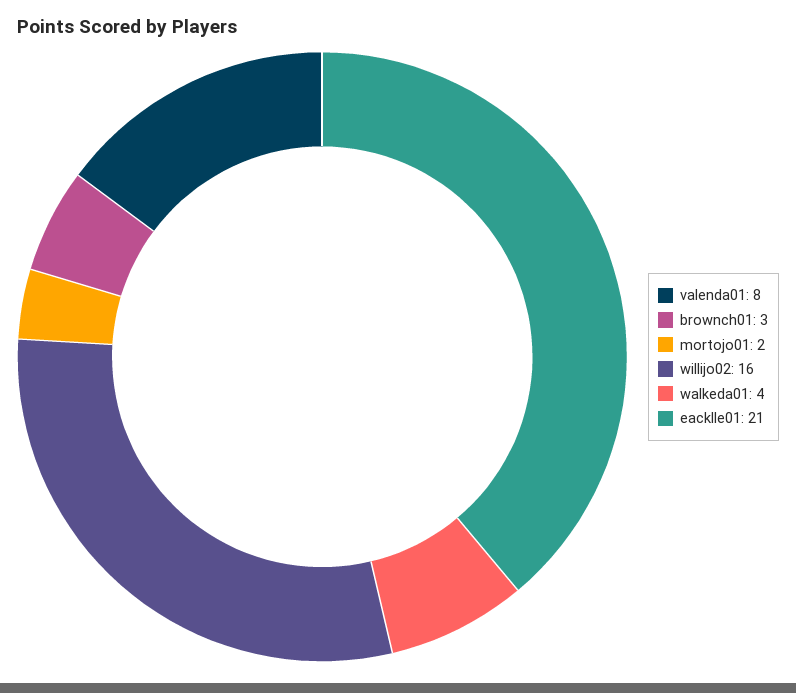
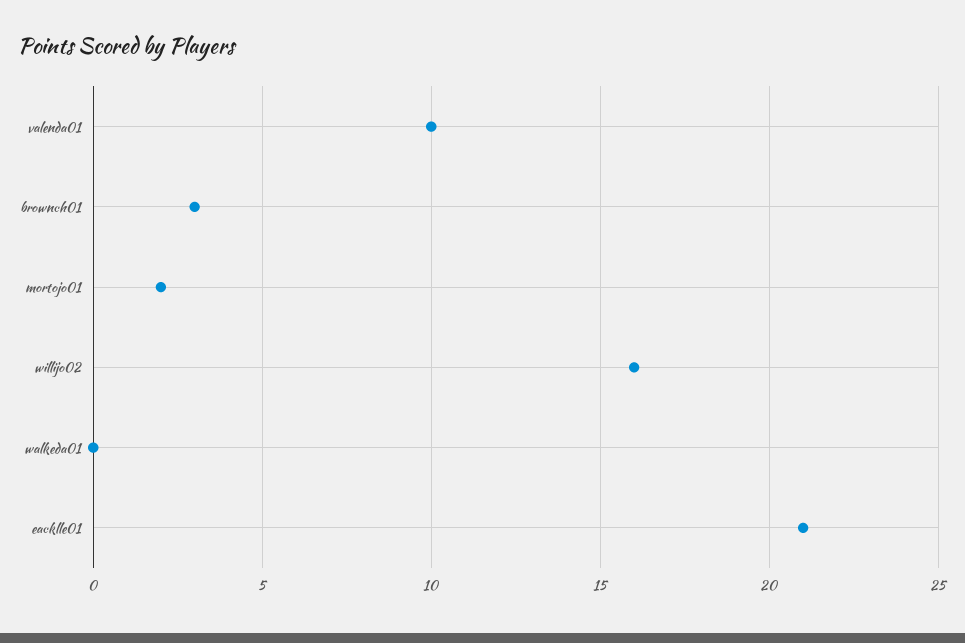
  {
-   "valenda01": 8,
+   "valenda01": 10,
    "brownch01": 3,
    "mortojo01": 2,
    "willijo02": 16,
-   "walkeda01": 4,
+   "walkeda01": 0,
    "eacklle01": 21
  }

